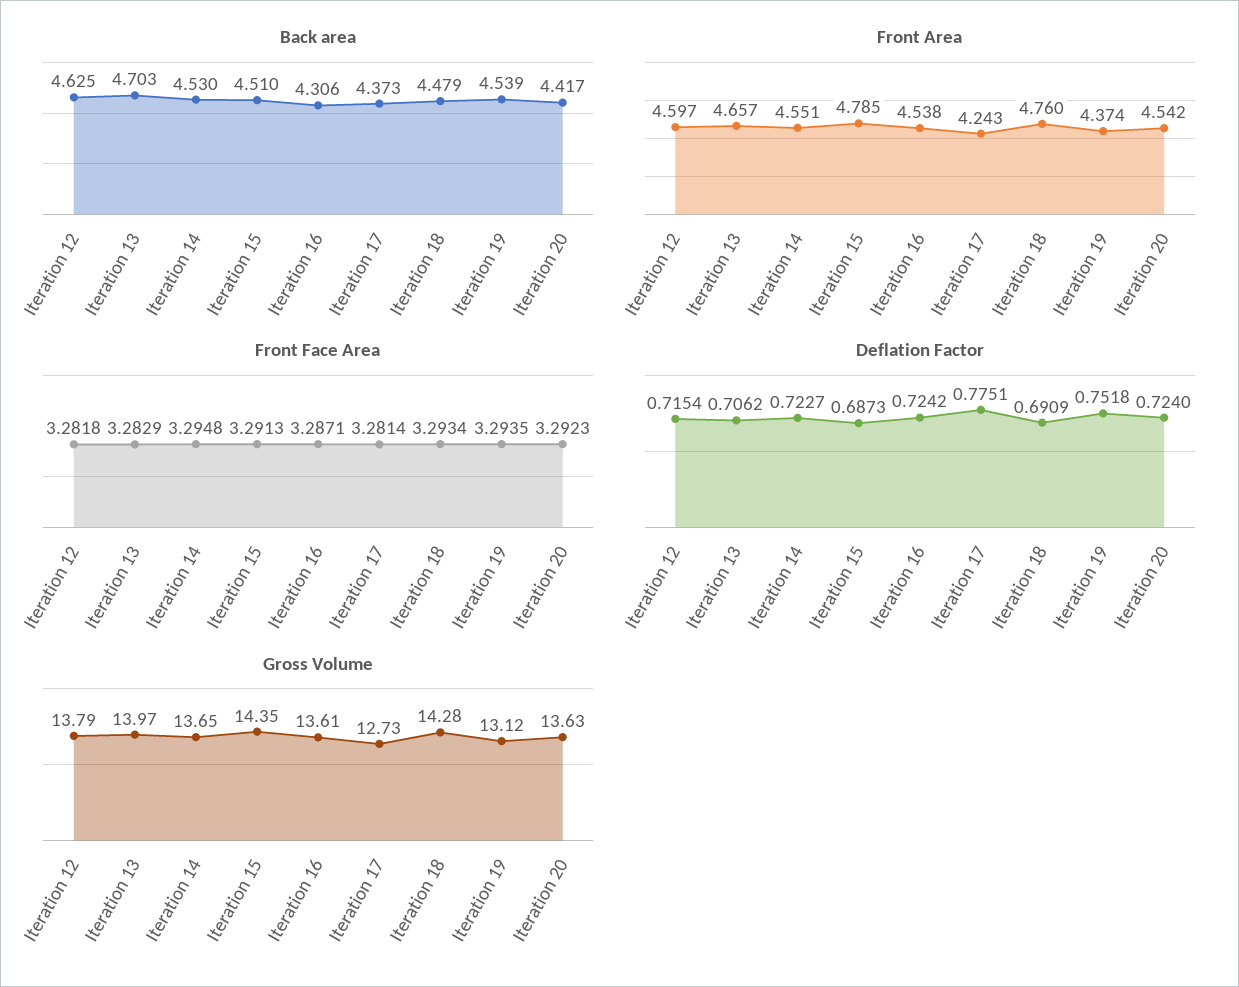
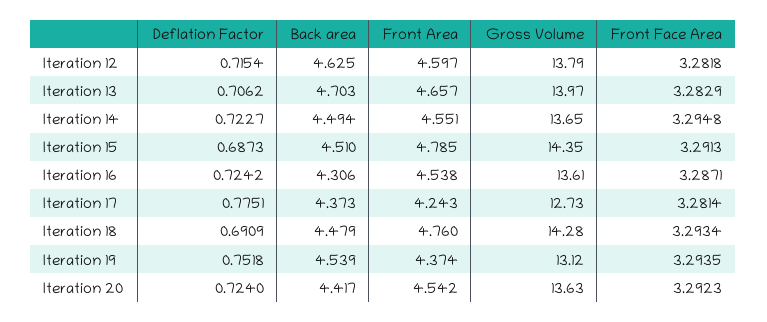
  {
    "Back area": {
      "Iteration 12": 4.625,
      "Iteration 13": 4.703,
-     "Iteration 14": 4.53,
+     "Iteration 14": 4.494,
      "Iteration 15": 4.51,
      "Iteration 16": 4.306,
      "Iteration 17": 4.373,
      "Iteration 18": 4.479,
      "Iteration 19": 4.539,
      "Iteration 20": 4.417
    },
    "Front Area": {
      "Iteration 12": 4.597,
      "Iteration 13": 4.657,
      "Iteration 14": 4.551,
      "Iteration 15": 4.785,
      "Iteration 16": 4.538,
      "Iteration 17": 4.243,
      "Iteration 18": 4.76,
      "Iteration 19": 4.374,
      "Iteration 20": 4.542
    },
    "Front Face Area": {
      "Iteration 12": 3.2818,
      "Iteration 13": 3.2829,
      "Iteration 14": 3.2948,
      "Iteration 15": 3.2913,
      "Iteration 16": 3.2871,
      "Iteration 17": 3.2814,
      "Iteration 18": 3.2934,
      "Iteration 19": 3.2935,
      "Iteration 20": 3.2923
    },
    "Deflation Factor": {
      "Iteration 12": 0.7154,
      "Iteration 13": 0.7062,
      "Iteration 14": 0.7227,
      "Iteration 15": 0.6873,
      "Iteration 16": 0.7242,
      "Iteration 17": 0.7751,
      "Iteration 18": 0.6909,
      "Iteration 19": 0.7518,
      "Iteration 20": 0.724
    },
    "Gross Volume": {
      "Iteration 12": 13.79,
      "Iteration 13": 13.97,
      "Iteration 14": 13.65,
      "Iteration 15": 14.35,
      "Iteration 16": 13.61,
      "Iteration 17": 12.73,
      "Iteration 18": 14.28,
      "Iteration 19": 13.12,
      "Iteration 20": 13.63
    }
  }

